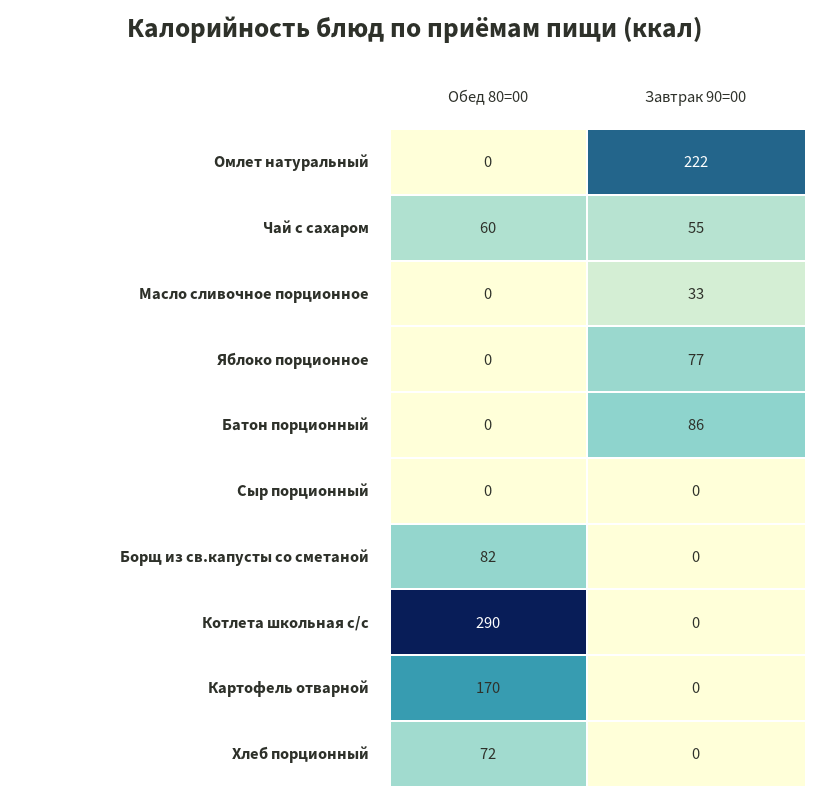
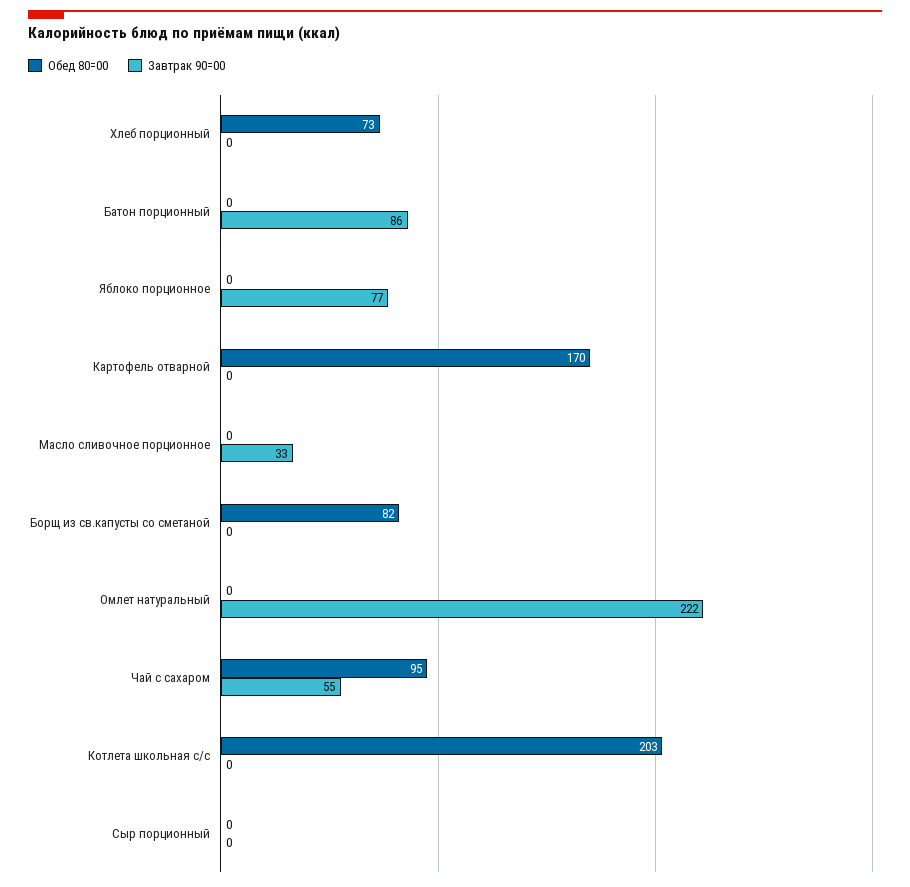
  {
    "Обед 80=00": {
      "Омлет натуральный": 0,
-     "Чай с сахаром": 60,
+     "Чай с сахаром": 95,
      "Масло сливочное порционное": 0,
      "Яблоко порционное": 0,
      "Батон порционный": 0,
      "Сыр порционный": 0,
      "Борщ из св.капусты со сметаной": 82,
-     "Котлета школьная с/с": 290,
+     "Котлета школьная с/с": 203,
      "Картофель отварной": 170,
-     "Хлеб порционный": 72
+     "Хлеб порционный": 73
    },
    "Завтрак 90=00": {
      "Омлет натуральный": 222,
      "Чай с сахаром": 55,
      "Масло сливочное порционное": 33,
      "Яблоко порционное": 77,
      "Батон порционный": 86,
      "Сыр порционный": 0,
      "Борщ из св.капусты со сметаной": 0,
      "Котлета школьная с/с": 0,
      "Картофель отварной": 0,
      "Хлеб порционный": 0
    }
  }

